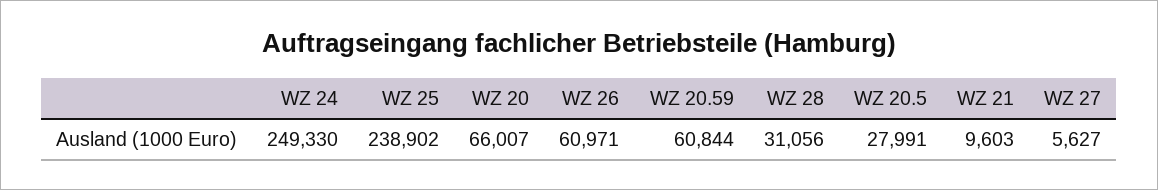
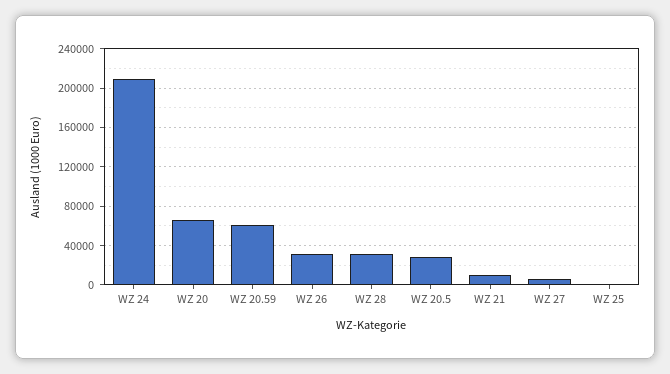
  {
-   "WZ 24": 249330,
+   "WZ 24": 210000,
-   "WZ 25": 238902,
+   "WZ 25": 0,
    "WZ 20": 66007,
-   "WZ 26": 60971,
+   "WZ 26": 30000,
    "WZ 20.59": 60844,
    "WZ 28": 31056,
    "WZ 20.5": 27991,
    "WZ 21": 9603,
    "WZ 27": 5627
  }

